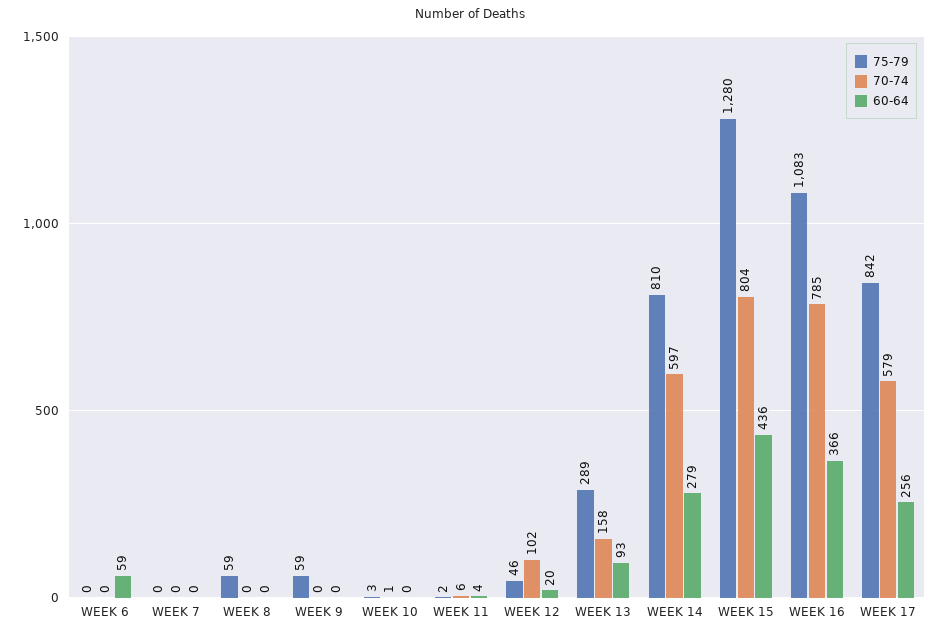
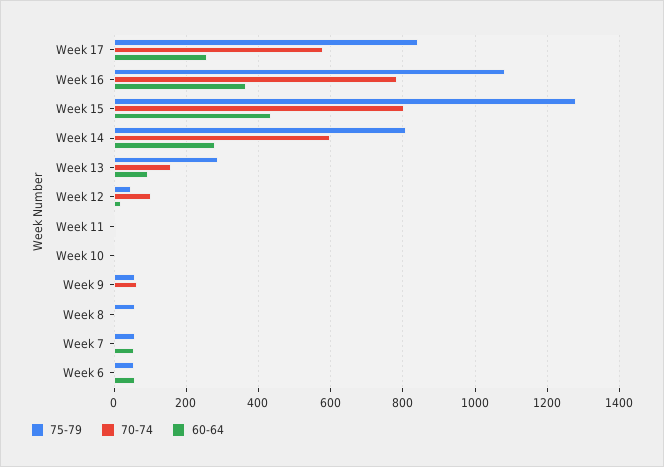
  {
    "75-79": {
-     "WEEK 6": 0,
+     "WEEK 6": 60,
-     "WEEK 7": 0,
+     "WEEK 7": 60,
      "WEEK 8": 59,
      "WEEK 9": 59,
      "WEEK 10": 3,
      "WEEK 11": 2,
      "WEEK 12": 46,
      "WEEK 13": 289,
      "WEEK 14": 810,
      "WEEK 15": 1280,
      "WEEK 16": 1083,
      "WEEK 17": 842
    },
    "70-74": {
      "WEEK 6": 0,
      "WEEK 7": 0,
      "WEEK 8": 0,
-     "WEEK 9": 0,
+     "WEEK 9": 60,
      "WEEK 10": 1,
      "WEEK 11": 6,
      "WEEK 12": 102,
      "WEEK 13": 158,
      "WEEK 14": 597,
      "WEEK 15": 804,
      "WEEK 16": 785,
      "WEEK 17": 579
    },
    "60-64": {
      "WEEK 6": 59,
-     "WEEK 7": 0,
+     "WEEK 7": 60,
      "WEEK 8": 0,
      "WEEK 9": 0,
      "WEEK 10": 0,
      "WEEK 11": 4,
      "WEEK 12": 20,
      "WEEK 13": 93,
      "WEEK 14": 279,
      "WEEK 15": 436,
      "WEEK 16": 366,
      "WEEK 17": 256
    }
  }

